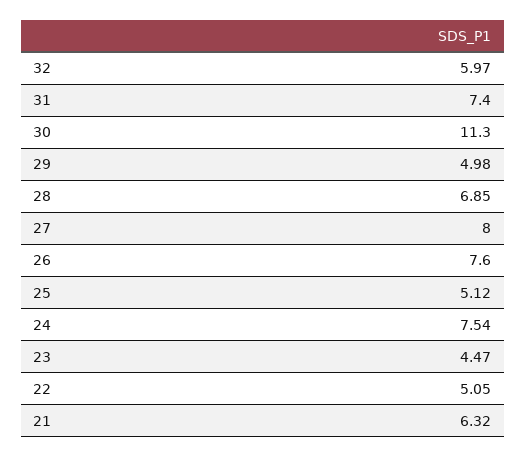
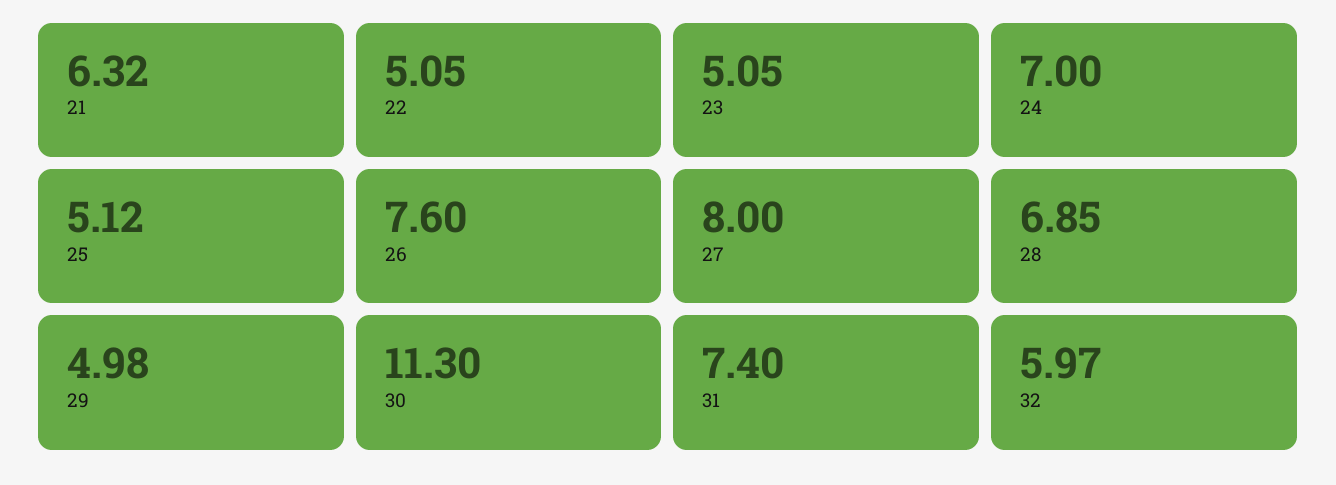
  {
    "32": 5.97,
    "31": 7.4,
    "30": 11.3,
    "29": 4.98,
    "28": 6.85,
    "27": 8,
    "26": 7.6,
    "25": 5.12,
-   "24": 7.54,
+   "24": 7,
-   "23": 4.47,
+   "23": 5.05,
    "22": 5.05,
    "21": 6.32
  }

